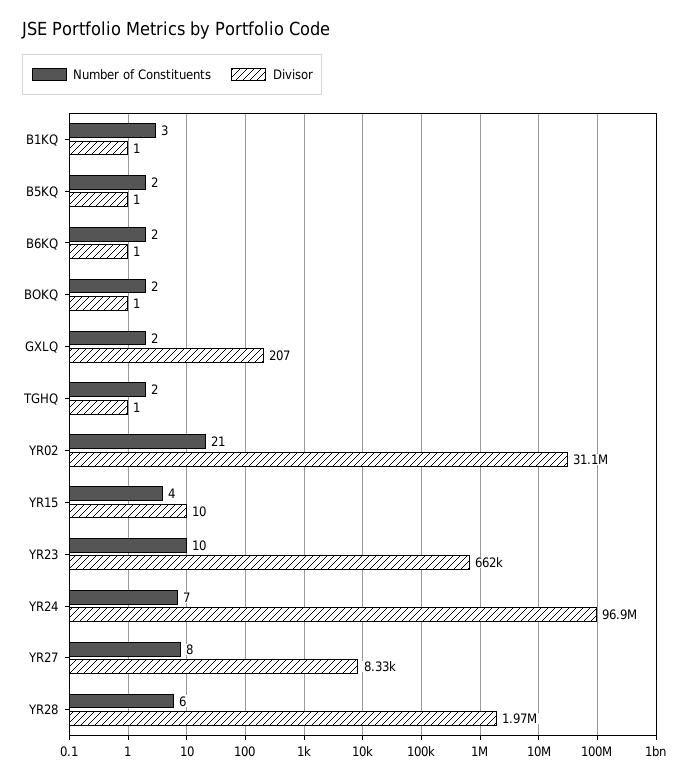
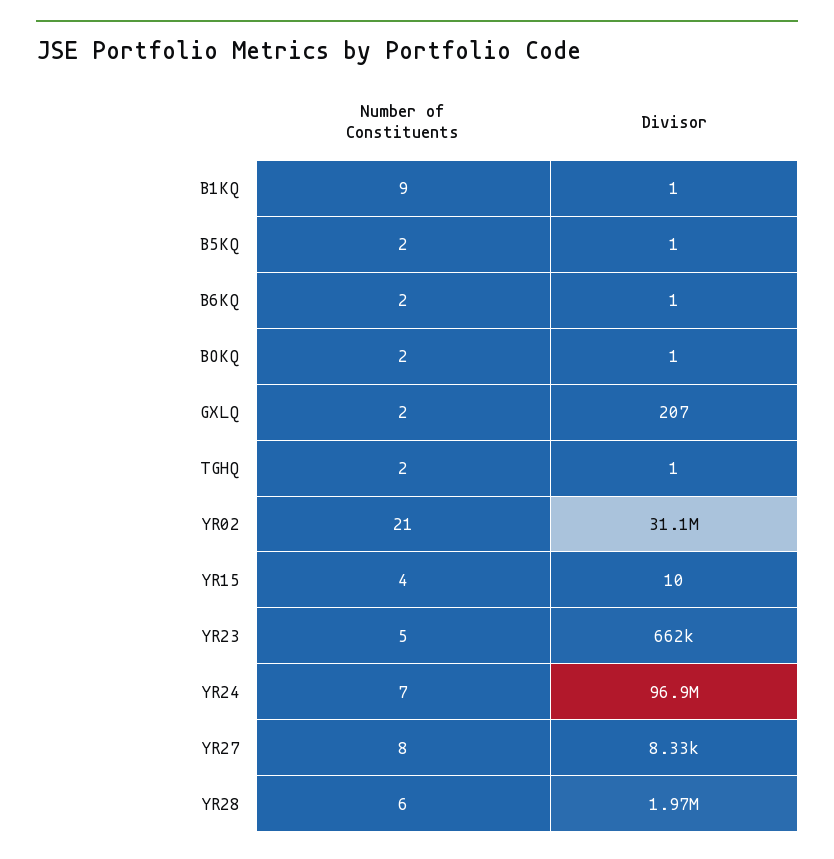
  {
    "Number of Constituents": {
-     "B1KQ": 3,
+     "B1KQ": 9,
      "B5KQ": 2,
      "B6KQ": 2,
      "BOKQ": 2,
      "GXLQ": 2,
      "TGHQ": 2,
      "YR02": 21,
      "YR15": 4,
-     "YR23": 10,
+     "YR23": 5,
      "YR24": 7,
      "YR27": 8,
      "YR28": 6
    },
    "Divisor": {
      "B1KQ": 1,
      "B5KQ": 1,
      "B6KQ": 1,
      "BOKQ": 1,
      "GXLQ": 207,
      "TGHQ": 1,
      "YR02": 31100000,
      "YR15": 10,
      "YR23": 662000,
      "YR24": 96900000,
      "YR27": 8330,
      "YR28": 1970000
    }
  }

